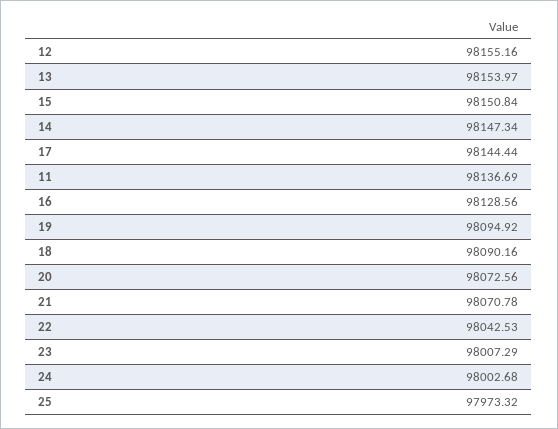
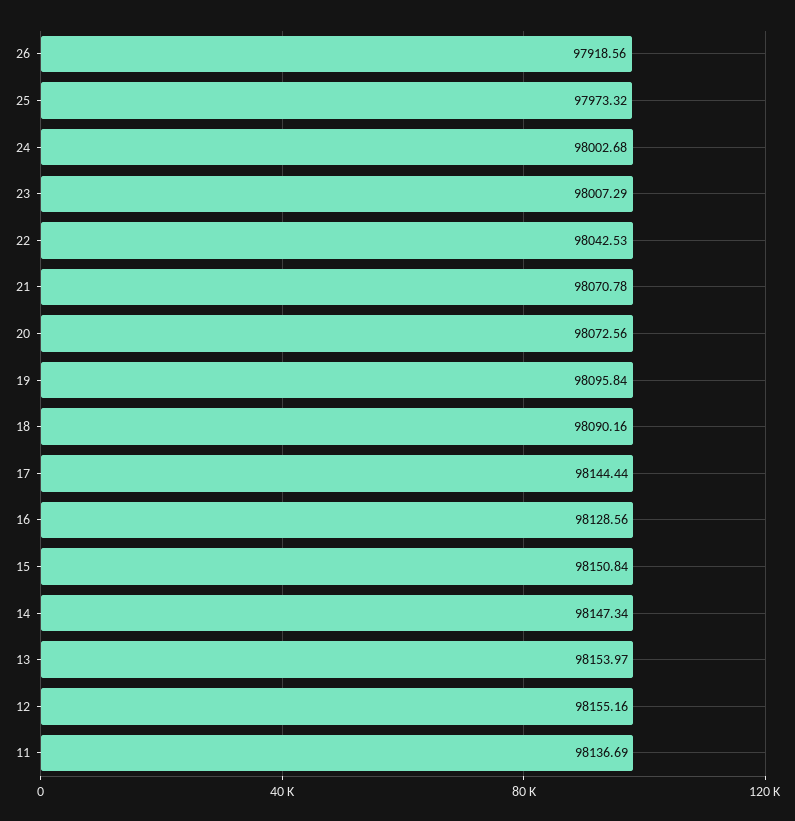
  {
    "12": 98155.16,
    "13": 98153.97,
    "15": 98150.84,
    "14": 98147.34,
    "17": 98144.44,
    "11": 98136.69,
    "16": 98128.56,
-   "19": 98094.92,
+   "19": 98095.84,
    "18": 98090.16,
    "20": 98072.56,
    "21": 98070.78,
    "22": 98042.53,
    "23": 98007.29,
    "24": 98002.68,
-   "25": 97973.32
+   "25": 97973.32,
+   "26": 97918.56
  }

